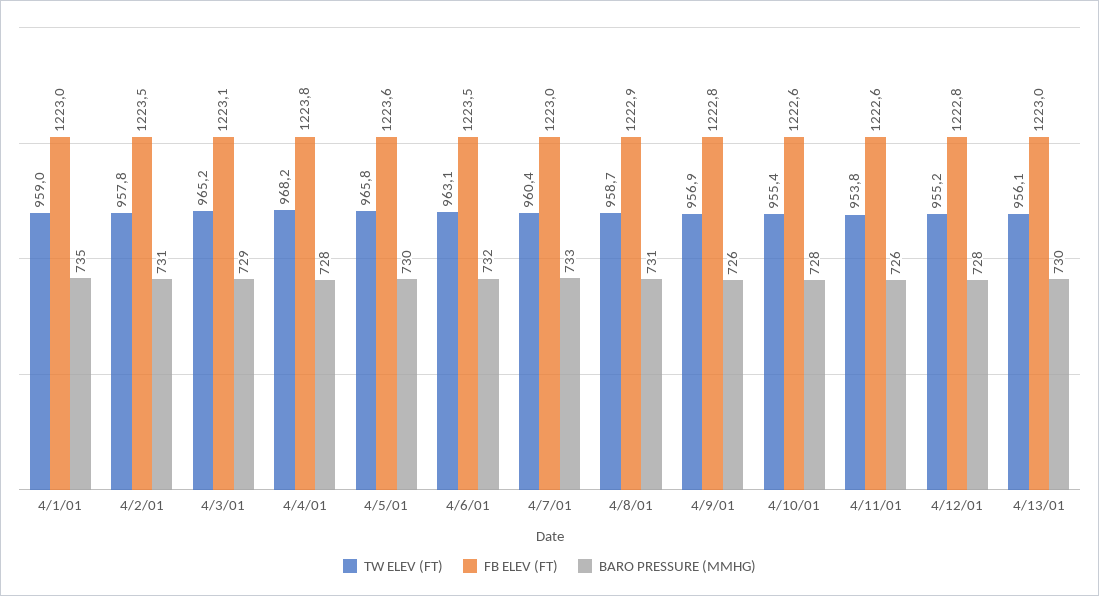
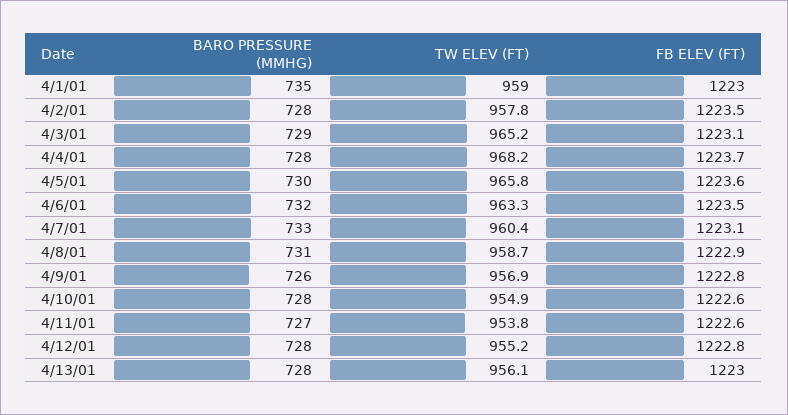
  {
    "TW ELEV (FT)": {
      "4/1/01": 959,
      "4/2/01": 957.8,
      "4/3/01": 965.2,
      "4/4/01": 968.2,
      "4/5/01": 965.8,
-     "4/6/01": 963.1,
+     "4/6/01": 963.3,
      "4/7/01": 960.4,
      "4/8/01": 958.7,
      "4/9/01": 956.9,
-     "4/10/01": 955.4,
+     "4/10/01": 954.9,
      "4/11/01": 953.8,
      "4/12/01": 955.2,
      "4/13/01": 956.1
    },
    "FB ELEV (FT)": {
      "4/1/01": 1223,
      "4/2/01": 1223.5,
      "4/3/01": 1223.1,
-     "4/4/01": 1223.8,
+     "4/4/01": 1223.7,
      "4/5/01": 1223.6,
      "4/6/01": 1223.5,
-     "4/7/01": 1223,
+     "4/7/01": 1223.1,
      "4/8/01": 1222.9,
      "4/9/01": 1222.8,
      "4/10/01": 1222.6,
      "4/11/01": 1222.6,
      "4/12/01": 1222.8,
      "4/13/01": 1223
    },
    "BARO PRESSURE (MMHG)": {
      "4/1/01": 735,
-     "4/2/01": 731,
+     "4/2/01": 728,
      "4/3/01": 729,
      "4/4/01": 728,
      "4/5/01": 730,
      "4/6/01": 732,
      "4/7/01": 733,
      "4/8/01": 731,
      "4/9/01": 726,
      "4/10/01": 728,
-     "4/11/01": 726,
+     "4/11/01": 727,
      "4/12/01": 728,
-     "4/13/01": 730
+     "4/13/01": 728
    }
  }

